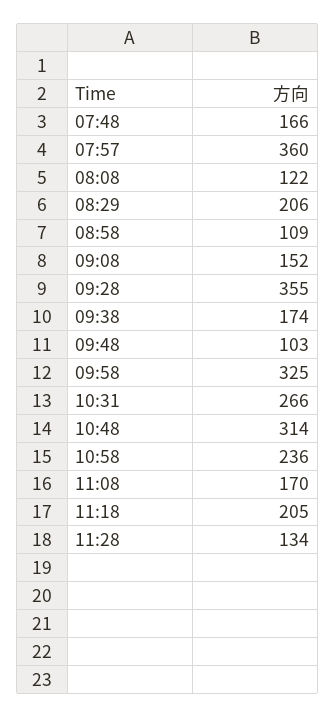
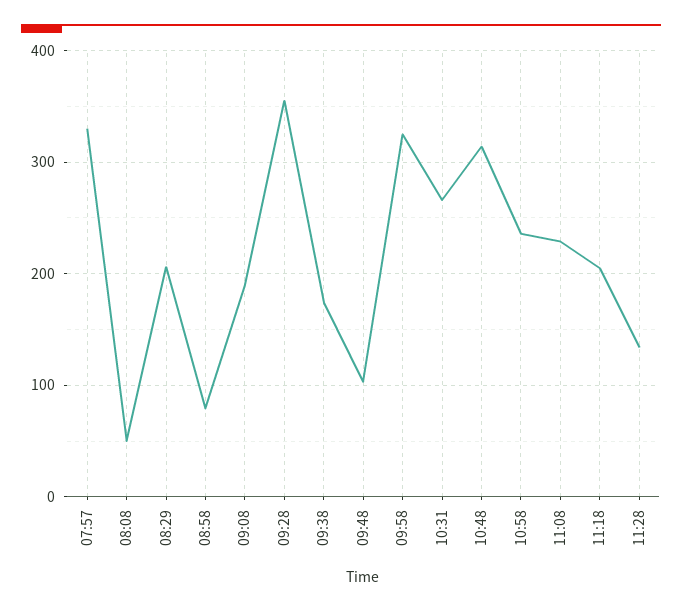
  {
-   "07:48": 166,
-   "07:57": 360,
+   "07:57": 330,
-   "08:08": 122,
+   "08:08": 50,
    "08:29": 206,
-   "08:58": 109,
+   "08:58": 80,
-   "09:08": 152,
+   "09:08": 190,
    "09:28": 355,
    "09:38": 174,
    "09:48": 103,
    "09:58": 325,
    "10:31": 266,
    "10:48": 314,
    "10:58": 236,
-   "11:08": 170,
+   "11:08": 230,
    "11:18": 205,
    "11:28": 134
  }

